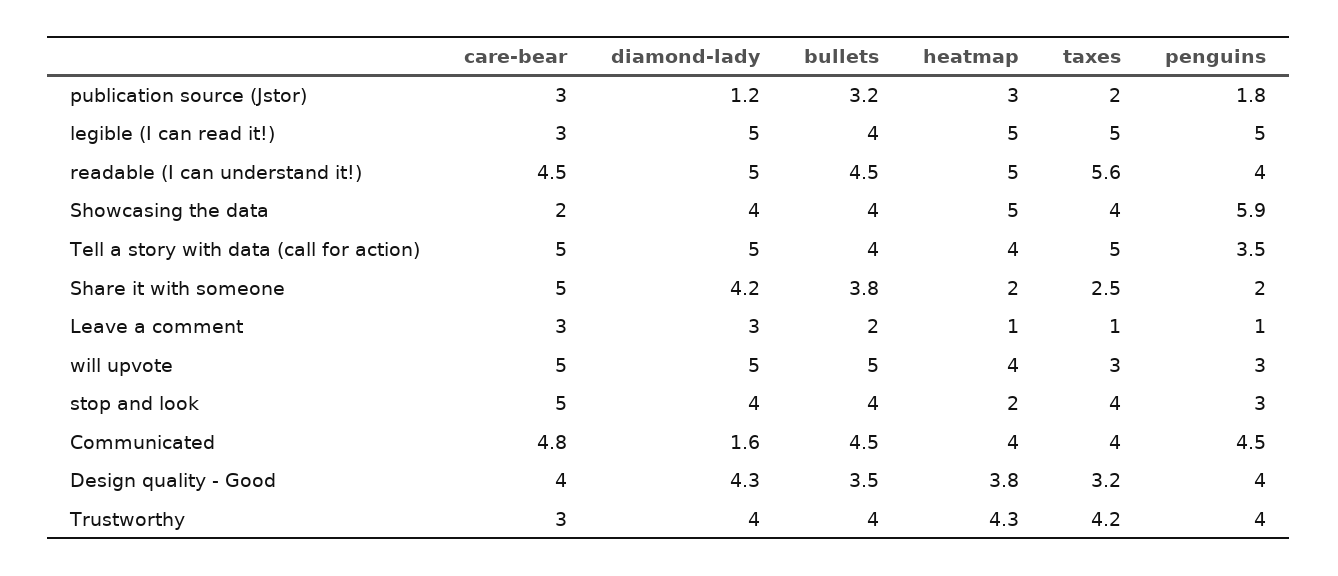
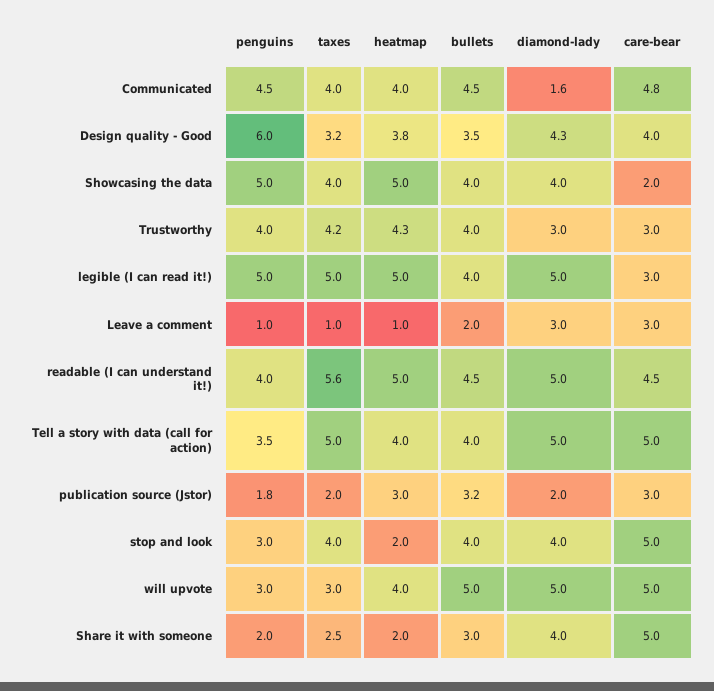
  {
    "care-bear": {
      "publication source (Jstor)": 3,
      "legible (I can read it!)": 3,
      "readable (I can understand it!)": 4.5,
      "Showcasing the data": 2,
      "Tell a story with data (call for action)": 5,
      "Share it with someone": 5,
      "Leave a comment": 3,
      "will upvote": 5,
      "stop and look": 5,
      "Communicated": 4.8,
      "Design quality - Good": 4,
      "Trustworthy": 3
    },
    "diamond-lady": {
-     "publication source (Jstor)": 1.2,
+     "publication source (Jstor)": 2,
      "legible (I can read it!)": 5,
      "readable (I can understand it!)": 5,
      "Showcasing the data": 4,
      "Tell a story with data (call for action)": 5,
-     "Share it with someone": 4.2,
+     "Share it with someone": 4,
      "Leave a comment": 3,
      "will upvote": 5,
      "stop and look": 4,
      "Communicated": 1.6,
      "Design quality - Good": 4.3,
-     "Trustworthy": 4
+     "Trustworthy": 3
    },
    "bullets": {
      "publication source (Jstor)": 3.2,
      "legible (I can read it!)": 4,
      "readable (I can understand it!)": 4.5,
      "Showcasing the data": 4,
      "Tell a story with data (call for action)": 4,
-     "Share it with someone": 3.8,
+     "Share it with someone": 3,
      "Leave a comment": 2,
      "will upvote": 5,
      "stop and look": 4,
      "Communicated": 4.5,
      "Design quality - Good": 3.5,
      "Trustworthy": 4
    },
    "heatmap": {
      "publication source (Jstor)": 3,
      "legible (I can read it!)": 5,
      "readable (I can understand it!)": 5,
      "Showcasing the data": 5,
      "Tell a story with data (call for action)": 4,
      "Share it with someone": 2,
      "Leave a comment": 1,
      "will upvote": 4,
      "stop and look": 2,
      "Communicated": 4,
      "Design quality - Good": 3.8,
      "Trustworthy": 4.3
    },
    "taxes": {
      "publication source (Jstor)": 2,
      "legible (I can read it!)": 5,
      "readable (I can understand it!)": 5.6,
      "Showcasing the data": 4,
      "Tell a story with data (call for action)": 5,
      "Share it with someone": 2.5,
      "Leave a comment": 1,
      "will upvote": 3,
      "stop and look": 4,
      "Communicated": 4,
      "Design quality - Good": 3.2,
      "Trustworthy": 4.2
    },
    "penguins": {
      "publication source (Jstor)": 1.8,
      "legible (I can read it!)": 5,
      "readable (I can understand it!)": 4,
-     "Showcasing the data": 5.9,
+     "Showcasing the data": 5,
      "Tell a story with data (call for action)": 3.5,
      "Share it with someone": 2,
      "Leave a comment": 1,
      "will upvote": 3,
      "stop and look": 3,
      "Communicated": 4.5,
-     "Design quality - Good": 4,
+     "Design quality - Good": 6,
      "Trustworthy": 4
    }
  }

